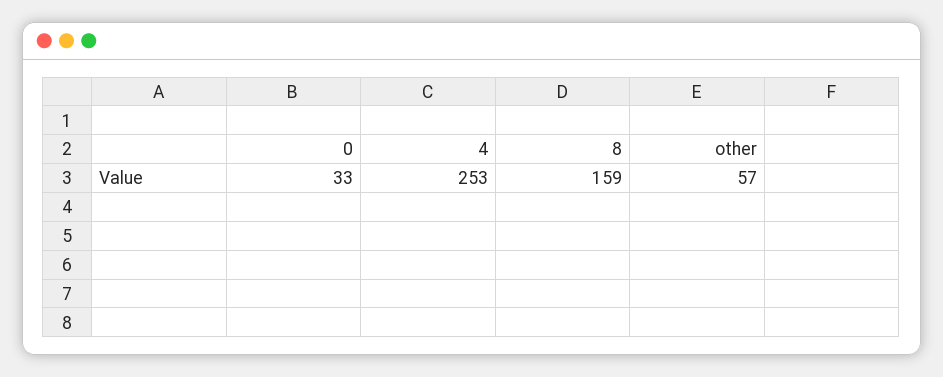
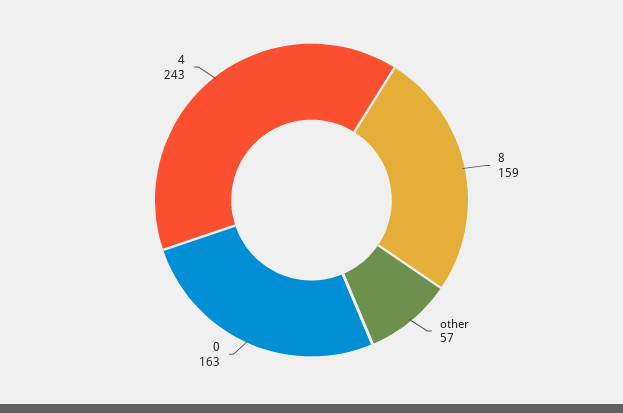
  {
-   "0": 33,
+   "0": 163,
-   "4": 253,
+   "4": 243,
    "8": 159,
    "other": 57
  }

